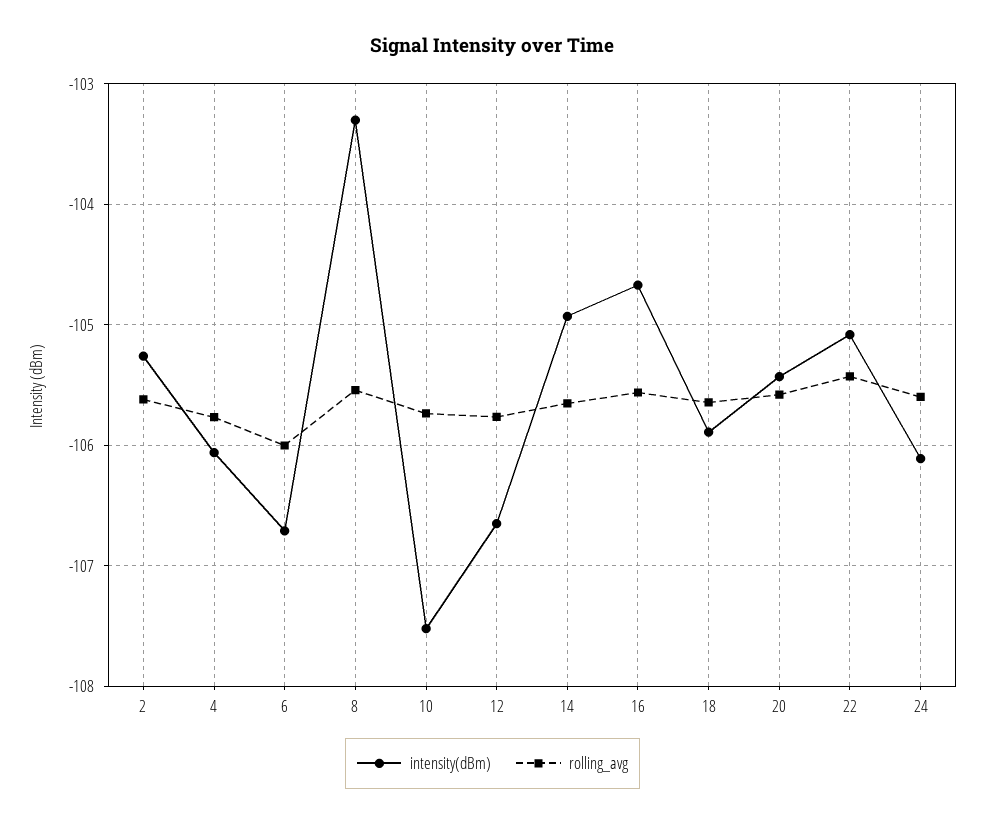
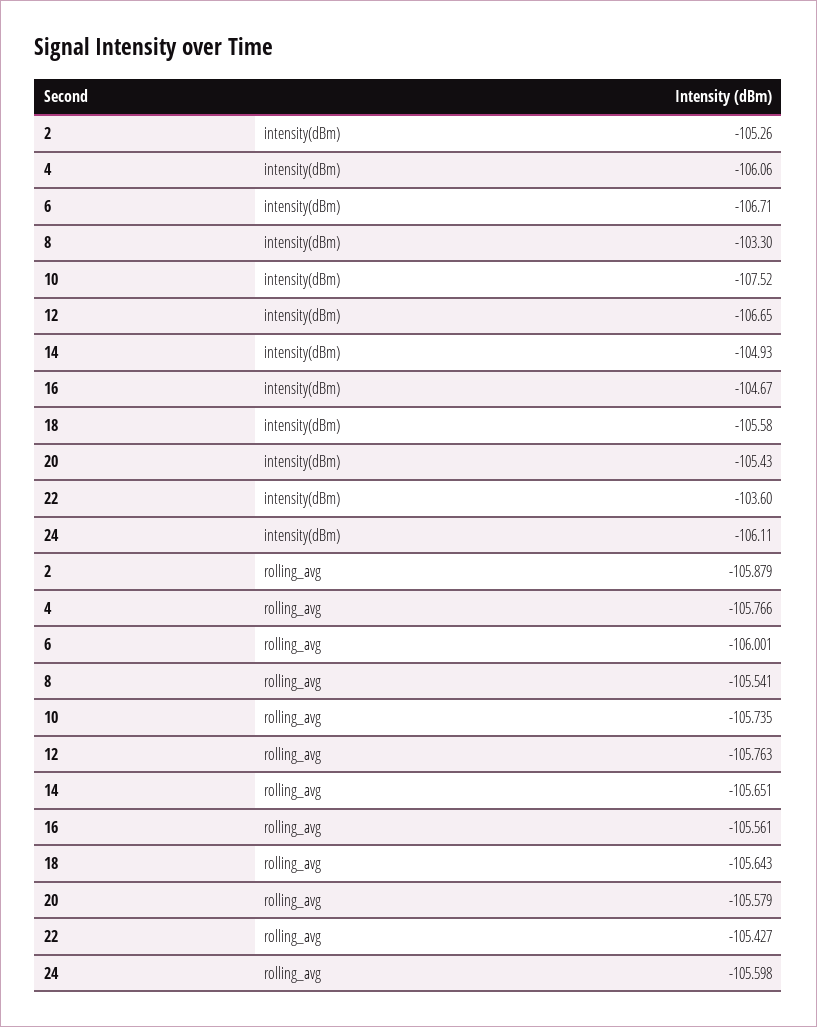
  {
    "intensity(dBm)": {
      "2": -105.26,
      "4": -106.06,
      "6": -106.71,
      "8": -103.3,
      "10": -107.52,
      "12": -106.65,
      "14": -104.93,
      "16": -104.67,
-     "18": -105.9,
+     "18": -105.58,
      "20": -105.43,
-     "22": -105.1,
+     "22": -103.6,
      "24": -106.11
    },
    "rolling_avg": {
-     "2": -105.6,
+     "2": -105.879,
      "4": -105.766,
      "6": -106.001,
      "8": -105.541,
      "10": -105.735,
      "12": -105.763,
      "14": -105.651,
      "16": -105.561,
      "18": -105.643,
      "20": -105.579,
      "22": -105.427,
      "24": -105.598
    }
  }

